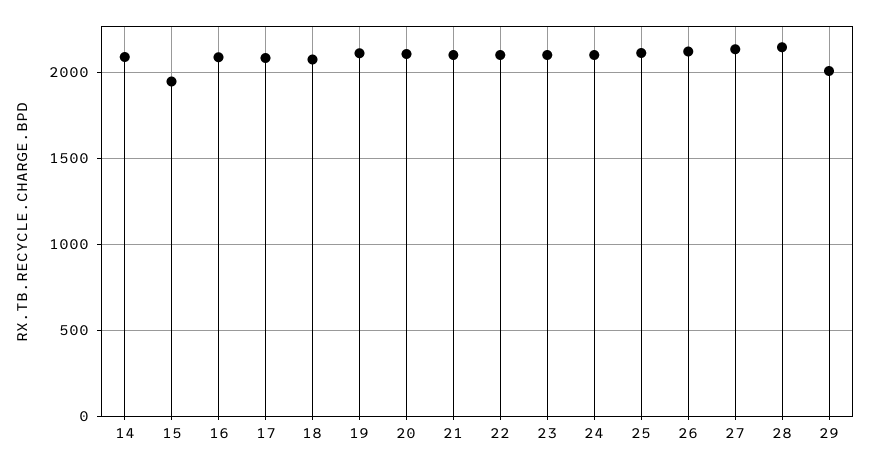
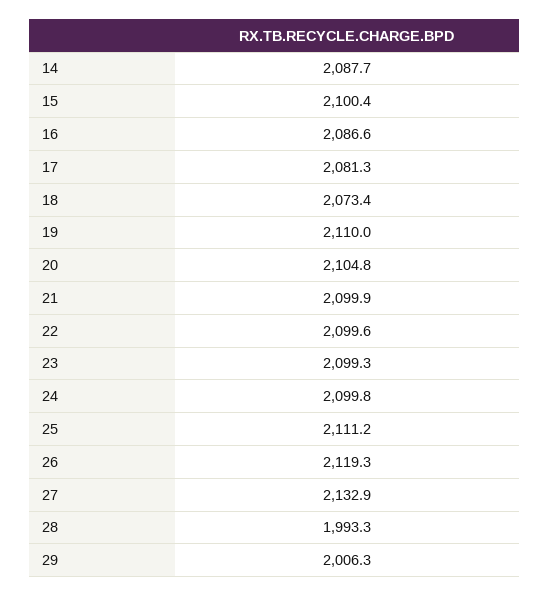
  {
    "14": 2087.7,
-   "15": 1950,
+   "15": 2100.4,
    "16": 2086.6,
    "17": 2081.3,
    "18": 2073.4,
    "19": 2110,
    "20": 2104.8,
    "21": 2099.9,
    "22": 2099.6,
    "23": 2099.3,
    "24": 2099.8,
    "25": 2111.2,
    "26": 2119.3,
    "27": 2132.9,
-   "28": 2150,
+   "28": 1993.3,
    "29": 2006.3
  }

